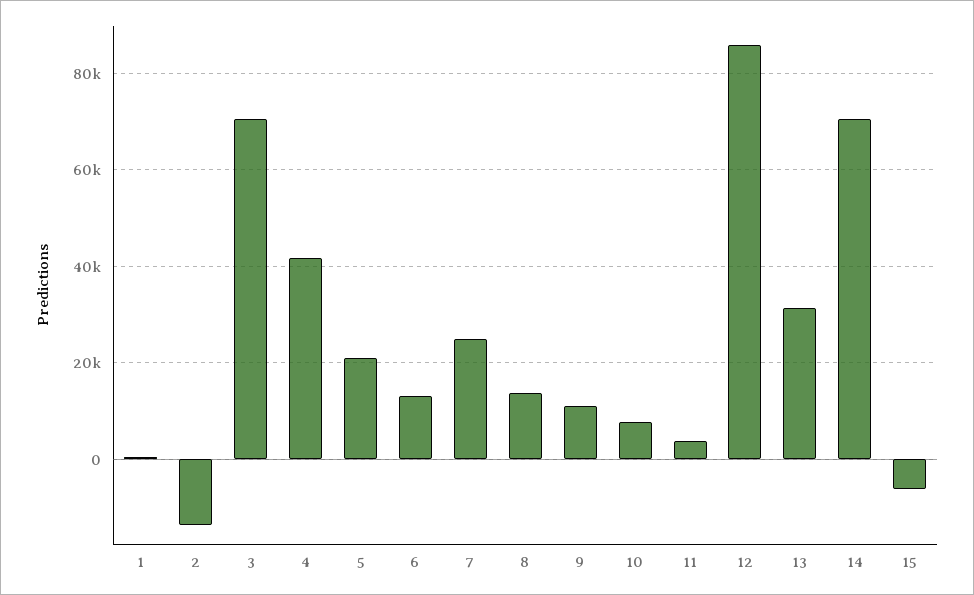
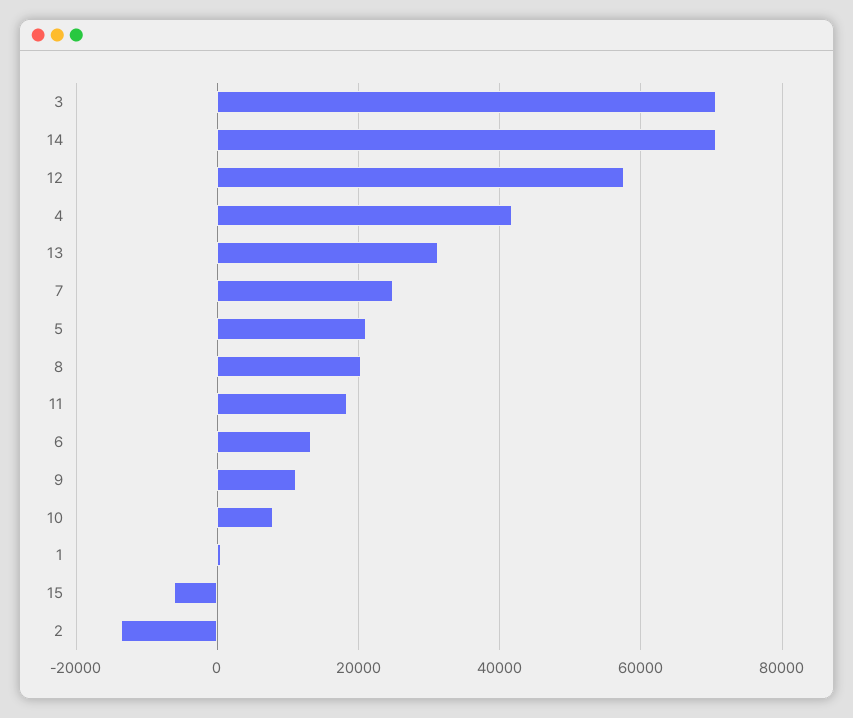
  {
    "1": 0,
    "2": -14000,
    "3": 70000,
    "4": 42000,
    "5": 22000,
    "6": 14000,
    "7": 24000,
-   "8": 14000,
+   "8": 20000,
    "9": 12000,
    "10": 8000,
-   "11": 4000,
+   "11": 18000,
-   "12": 86000,
+   "12": 58000,
    "13": 32000,
    "14": 70000,
    "15": -6000
  }

